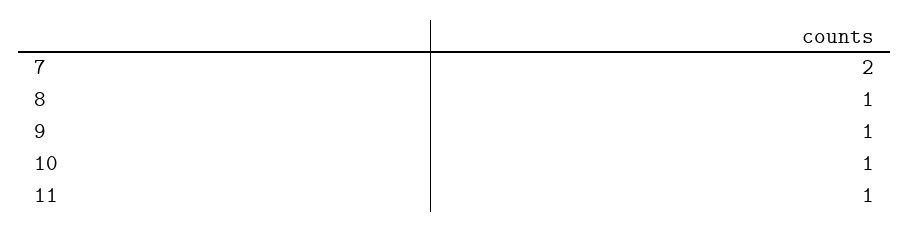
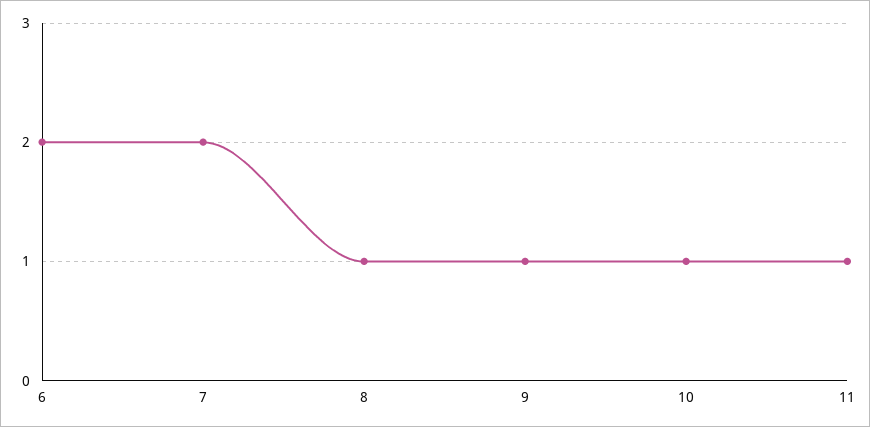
  {
    "7": 2,
    "8": 1,
    "9": 1,
    "10": 1,
-   "11": 1
+   "11": 1,
+   "6": 2
  }

